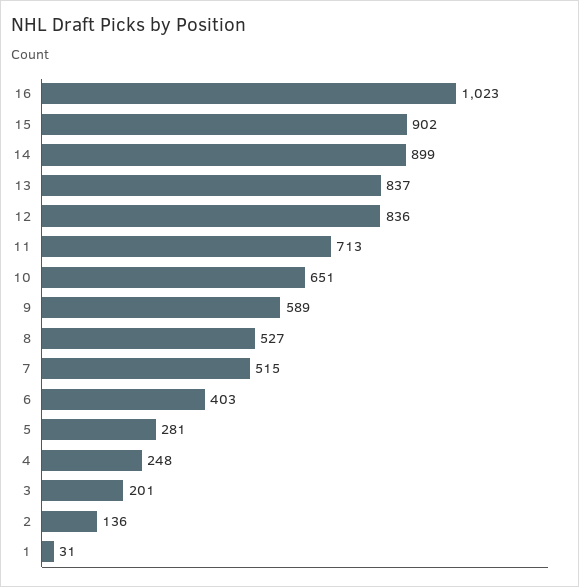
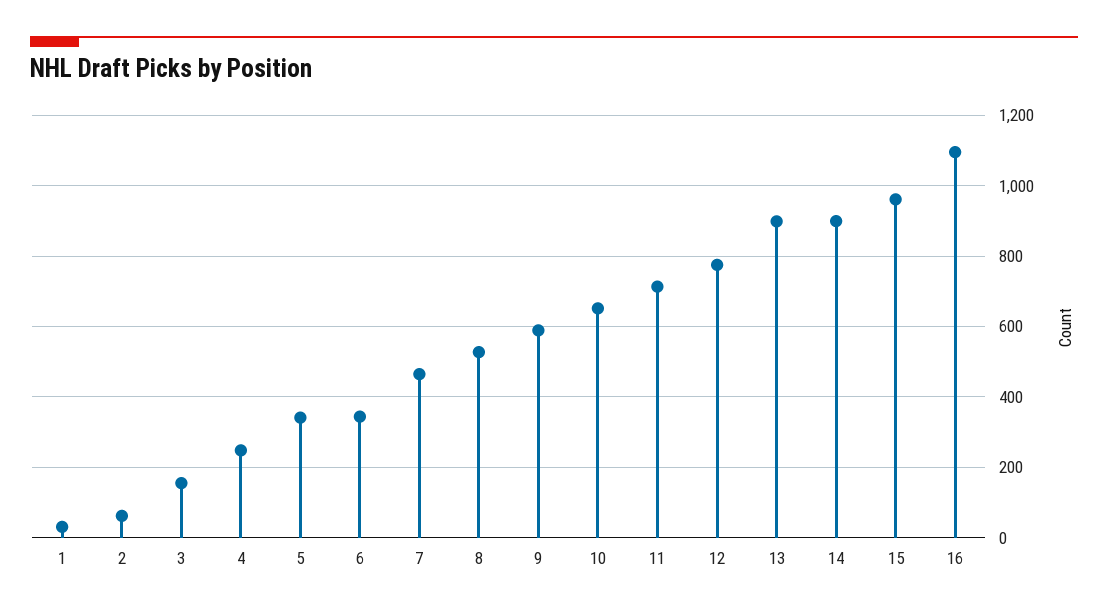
  {
-   "16": 1023,
+   "16": 1100,
-   "15": 902,
+   "15": 960,
    "14": 899,
-   "13": 837,
+   "13": 900,
-   "12": 836,
+   "12": 780,
    "11": 713,
    "10": 651,
    "9": 589,
    "8": 527,
-   "7": 515,
+   "7": 460,
-   "6": 403,
+   "6": 340,
-   "5": 281,
+   "5": 340,
    "4": 248,
-   "3": 201,
+   "3": 160,
-   "2": 136,
+   "2": 60,
    "1": 31
  }

